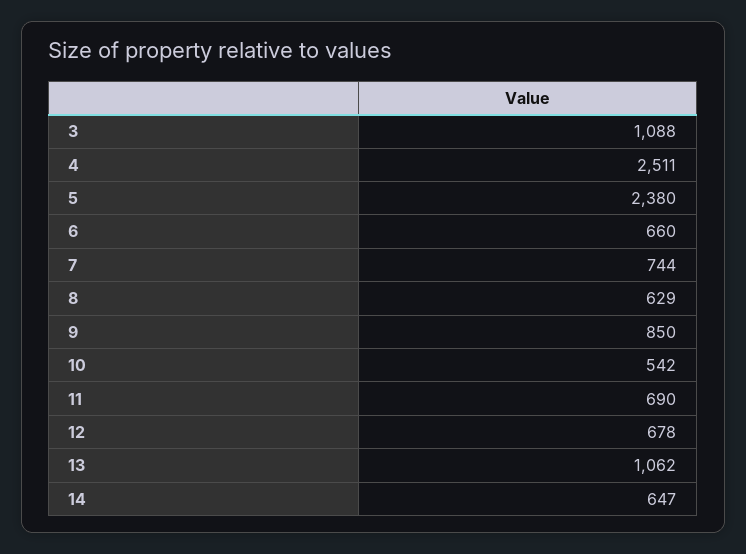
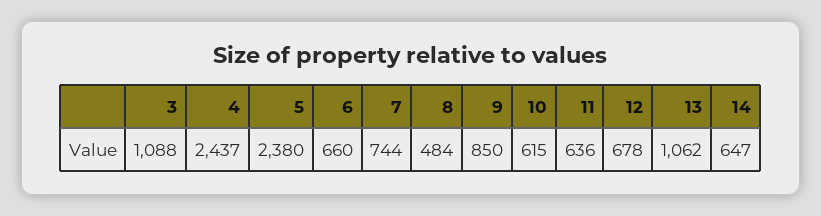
  {
    "3": 1088,
-   "4": 2511,
+   "4": 2437,
    "5": 2380,
    "6": 660,
    "7": 744,
-   "8": 629,
+   "8": 484,
    "9": 850,
-   "10": 542,
+   "10": 615,
-   "11": 690,
+   "11": 636,
    "12": 678,
    "13": 1062,
    "14": 647
  }

